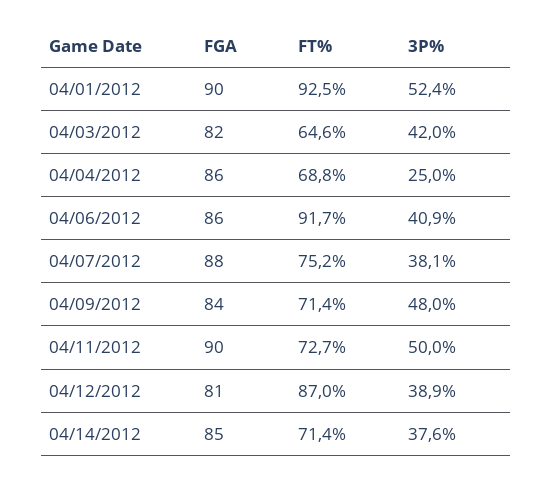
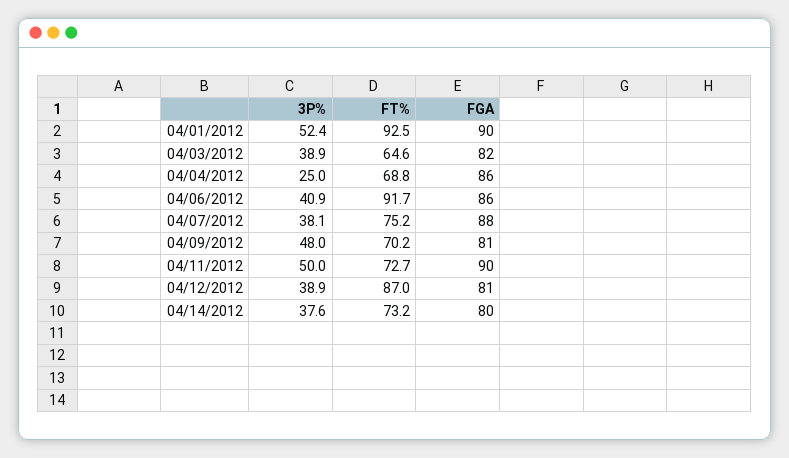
  {
    "FGA": {
      "04/01/2012": 90,
      "04/03/2012": 82,
      "04/04/2012": 86,
      "04/06/2012": 86,
      "04/07/2012": 88,
-     "04/09/2012": 84,
+     "04/09/2012": 81,
      "04/11/2012": 90,
      "04/12/2012": 81,
-     "04/14/2012": 85
+     "04/14/2012": 80
    },
    "FT%": {
      "04/01/2012": 92.5,
      "04/03/2012": 64.6,
      "04/04/2012": 68.8,
      "04/06/2012": 91.7,
      "04/07/2012": 75.2,
-     "04/09/2012": 71.4,
+     "04/09/2012": 70.2,
      "04/11/2012": 72.7,
      "04/12/2012": 87,
-     "04/14/2012": 71.4
+     "04/14/2012": 73.2
    },
    "3P%": {
      "04/01/2012": 52.4,
-     "04/03/2012": 42,
+     "04/03/2012": 38.9,
      "04/04/2012": 25,
      "04/06/2012": 40.9,
      "04/07/2012": 38.1,
      "04/09/2012": 48,
      "04/11/2012": 50,
      "04/12/2012": 38.9,
      "04/14/2012": 37.6
    }
  }

